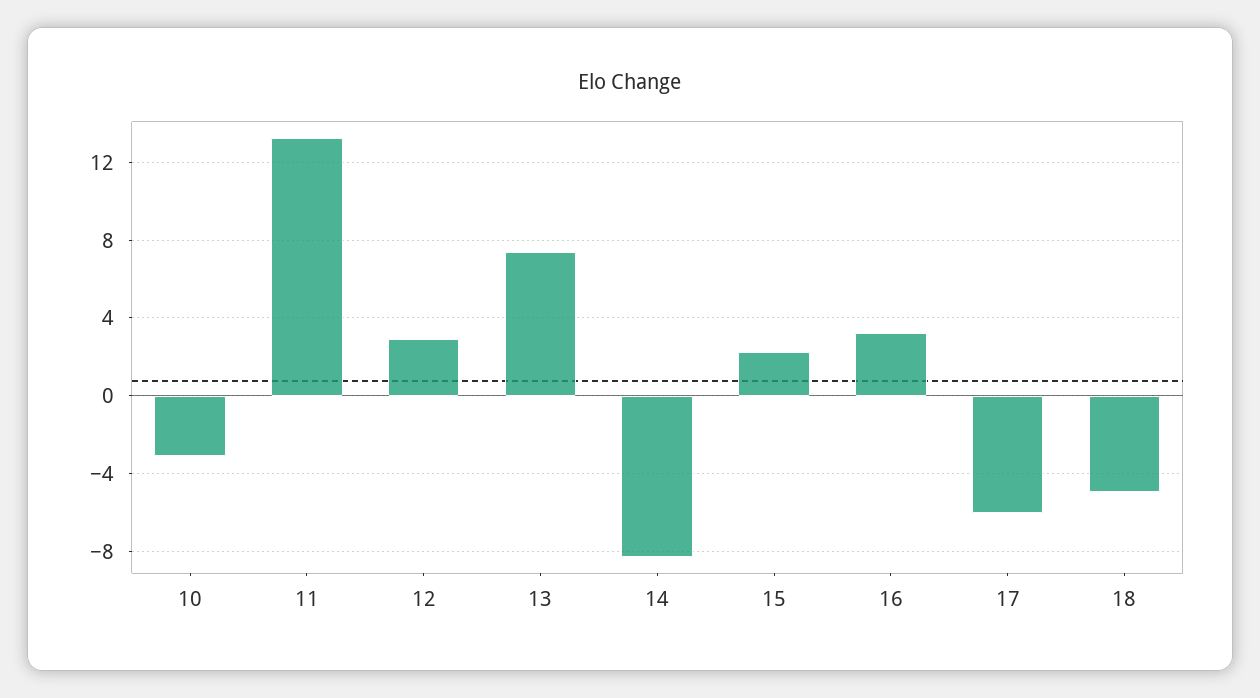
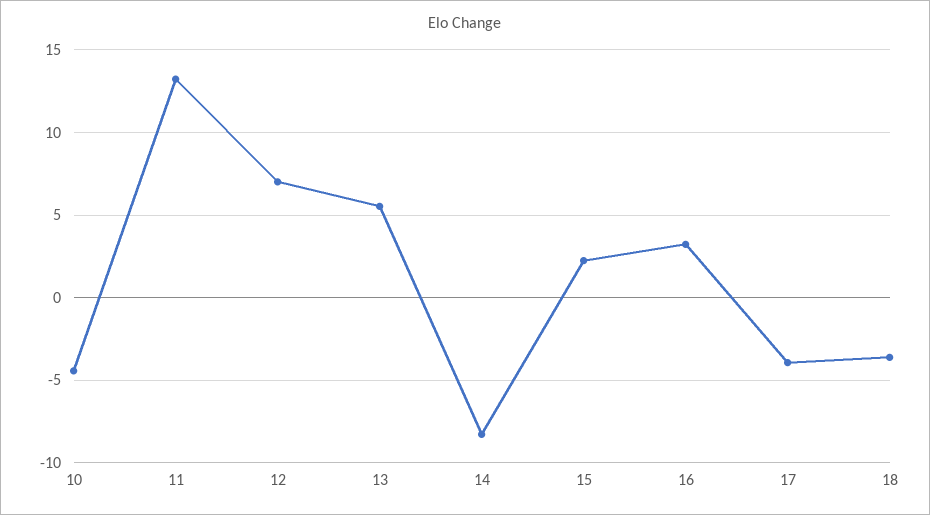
  {
-   "10": -3,
+   "10": -4.5,
    "11": 13,
-   "12": 3,
+   "12": 7,
-   "13": 7.5,
+   "13": 5.5,
    "14": -8.5,
    "15": 2.5,
    "16": 3,
-   "17": -6,
+   "17": -4,
-   "18": -5
+   "18": -3.5
  }

